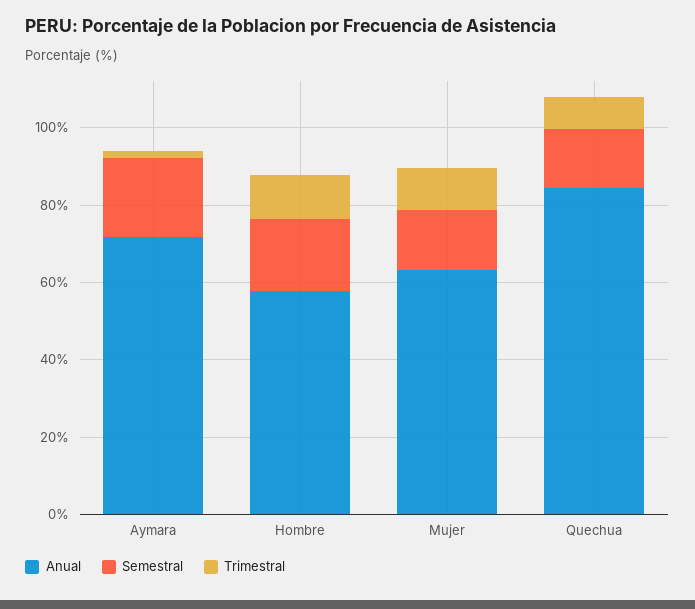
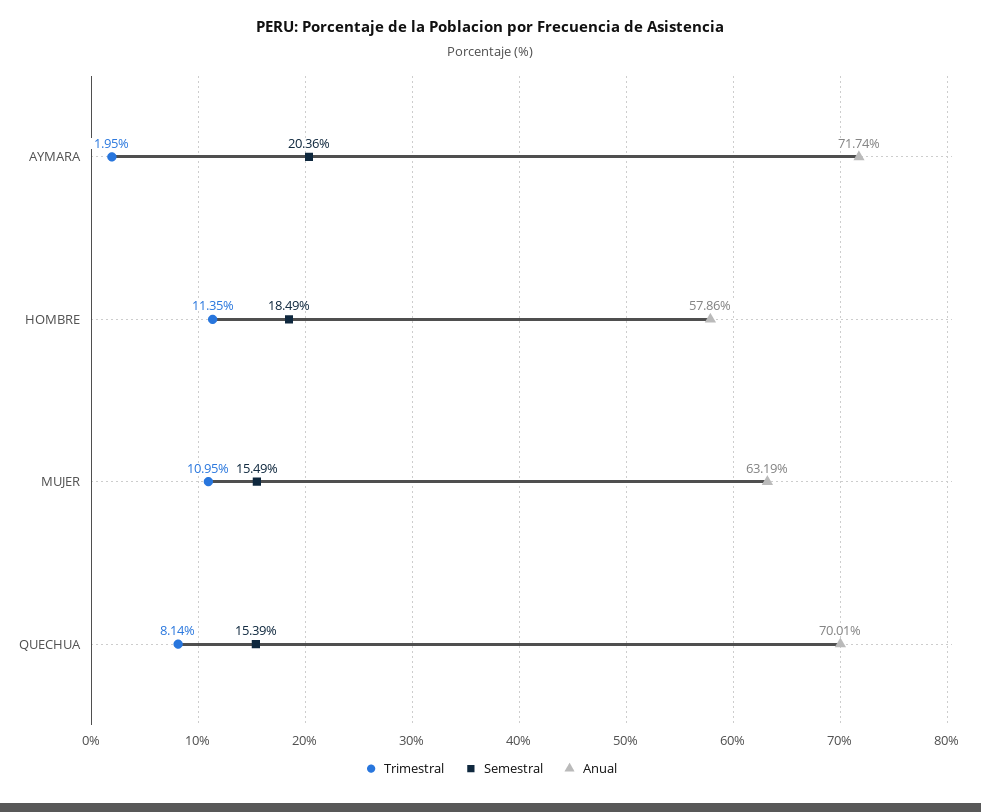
  {
    "Anual": {
      "Aymara": 71.74,
      "Hombre": 57.86,
      "Mujer": 63.19,
-     "Quechua": 85
+     "Quechua": 70.01
    },
    "Semestral": {
      "Aymara": 20.36,
      "Hombre": 18.49,
      "Mujer": 15.49,
      "Quechua": 15.39
    },
    "Trimestral": {
      "Aymara": 1.95,
      "Hombre": 11.35,
      "Mujer": 10.95,
      "Quechua": 8.14
    }
  }

